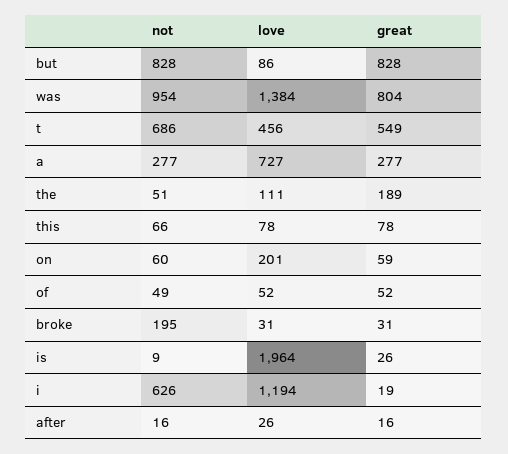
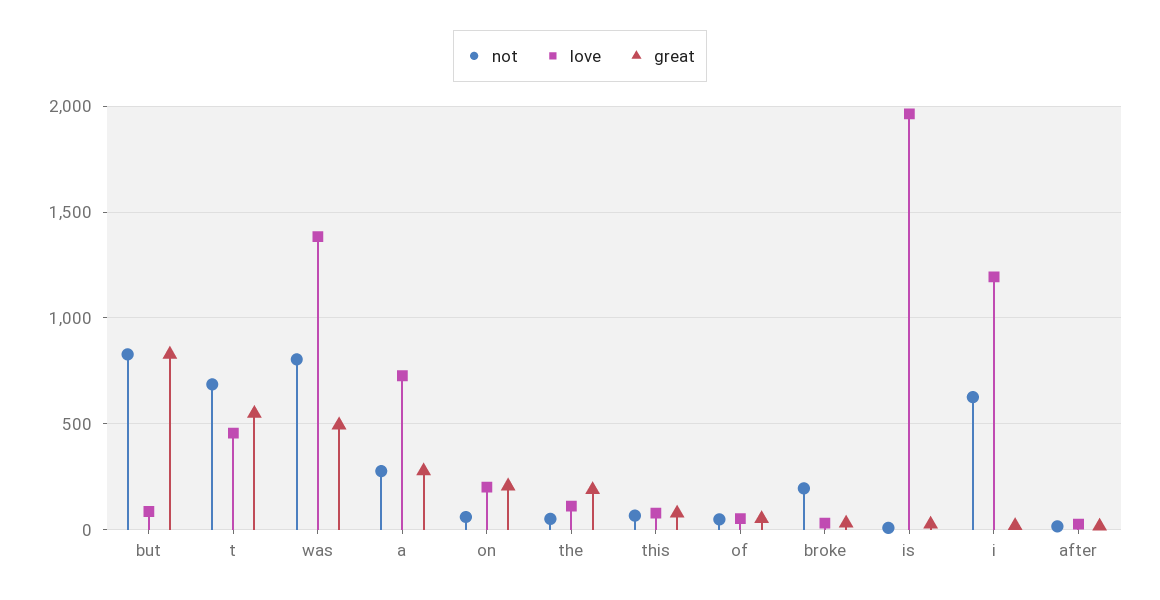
  {
    "not": {
      "but": 828,
-     "was": 954,
+     "was": 800,
      "t": 686,
      "a": 277,
      "the": 51,
      "this": 66,
      "on": 60,
      "of": 49,
      "broke": 195,
      "is": 9,
      "i": 626,
      "after": 16
    },
    "love": {
      "but": 86,
      "was": 1384,
      "t": 456,
      "a": 727,
      "the": 111,
      "this": 78,
      "on": 201,
      "of": 52,
      "broke": 31,
      "is": 1964,
      "i": 1194,
      "after": 26
    },
    "great": {
      "but": 828,
-     "was": 804,
+     "was": 500,
      "t": 549,
      "a": 277,
      "the": 189,
      "this": 78,
-     "on": 59,
+     "on": 200,
      "of": 52,
      "broke": 31,
      "is": 26,
      "i": 19,
      "after": 16
    }
  }

